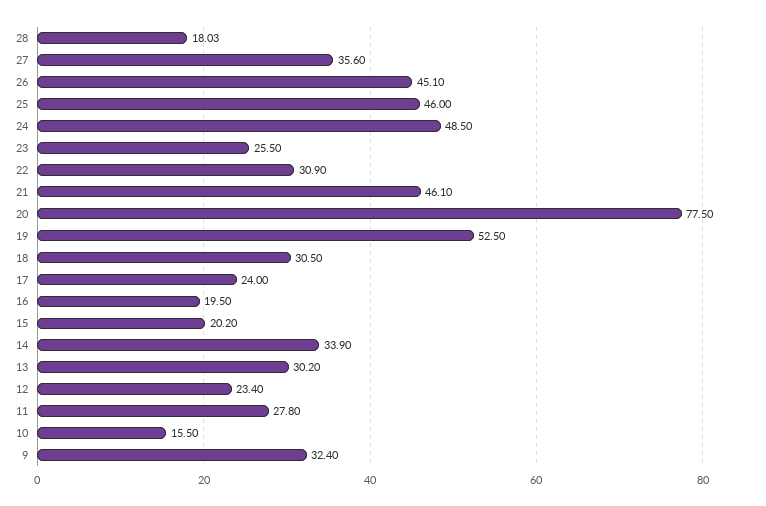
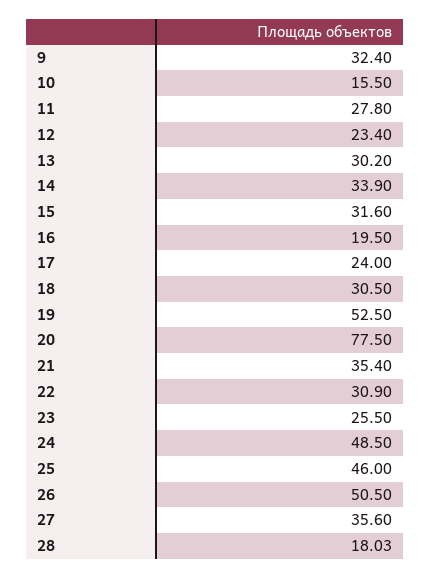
  {
    "28": 18.03,
    "27": 35.6,
-   "26": 45.1,
+   "26": 50.5,
    "25": 46,
    "24": 48.5,
    "23": 25.5,
    "22": 30.9,
-   "21": 46.1,
+   "21": 35.4,
    "20": 77.5,
    "19": 52.5,
    "18": 30.5,
    "17": 24,
    "16": 19.5,
-   "15": 20.2,
+   "15": 31.6,
    "14": 33.9,
    "13": 30.2,
    "12": 23.4,
    "11": 27.8,
    "10": 15.5,
    "9": 32.4
  }

